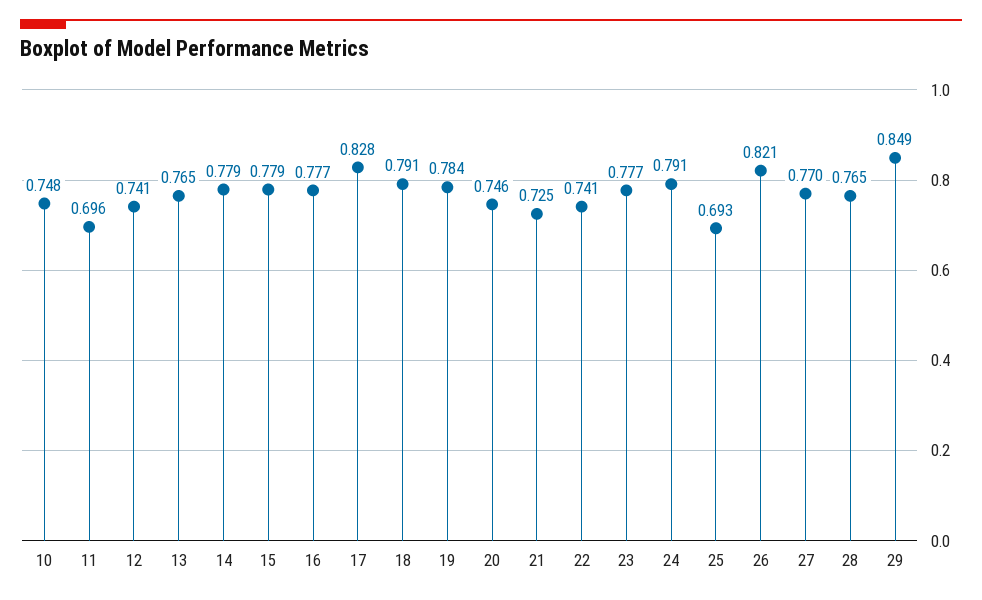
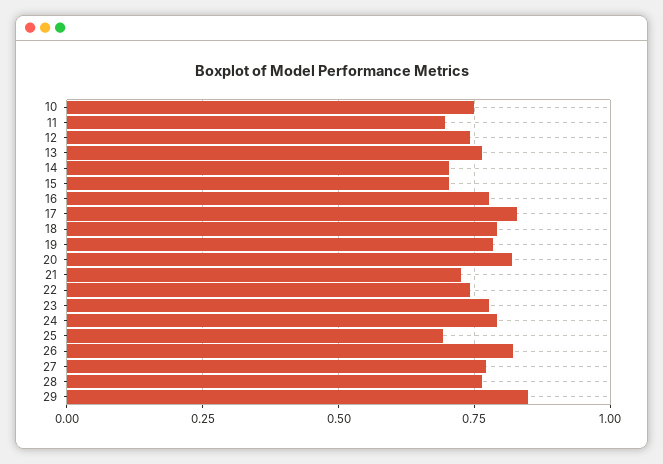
  {
    "10": 0.748,
    "11": 0.696,
    "12": 0.741,
    "13": 0.765,
-   "14": 0.779,
+   "14": 0.7,
-   "15": 0.779,
+   "15": 0.7,
    "16": 0.777,
    "17": 0.828,
    "18": 0.791,
    "19": 0.784,
-   "20": 0.746,
+   "20": 0.825,
    "21": 0.725,
    "22": 0.741,
    "23": 0.777,
    "24": 0.791,
    "25": 0.693,
    "26": 0.821,
    "27": 0.77,
    "28": 0.765,
    "29": 0.849
  }

